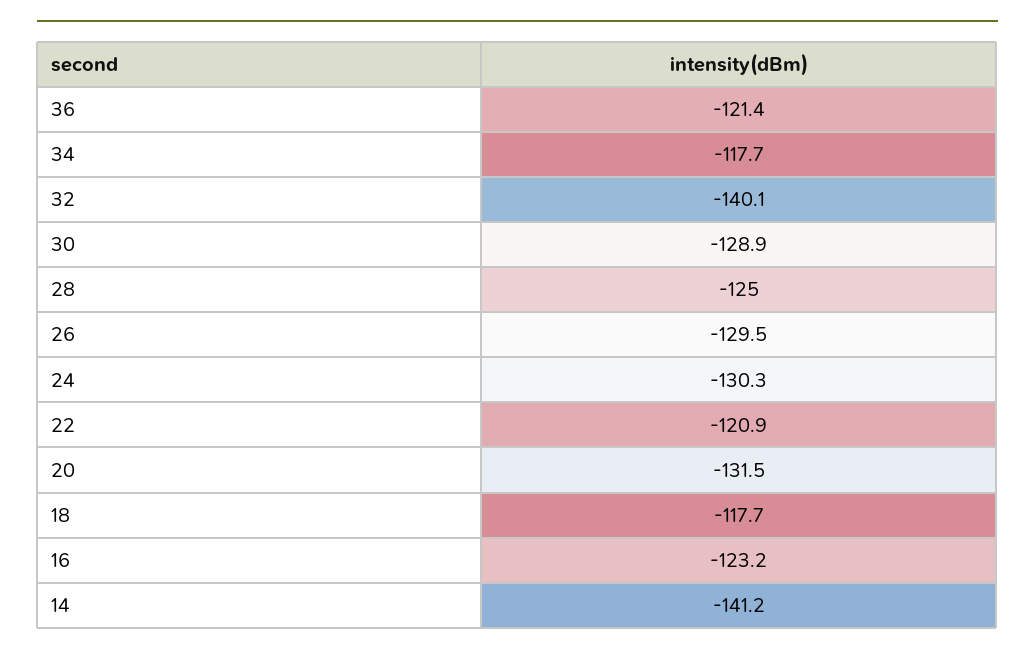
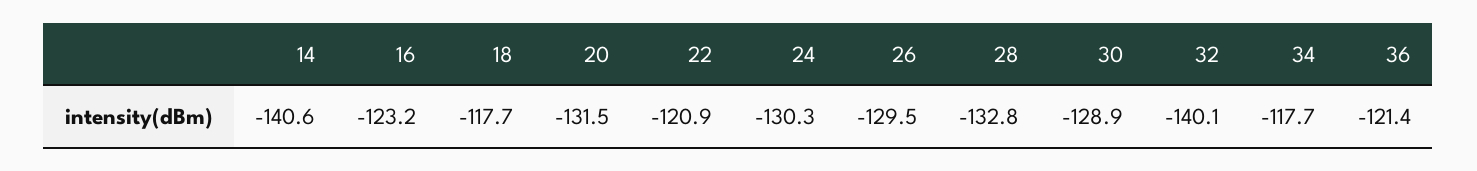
  {
    "36": -121.4,
    "34": -117.7,
    "32": -140.1,
    "30": -128.9,
-   "28": -125,
+   "28": -132.8,
    "26": -129.5,
    "24": -130.3,
    "22": -120.9,
    "20": -131.5,
    "18": -117.7,
    "16": -123.2,
-   "14": -141.2
+   "14": -140.6
  }

